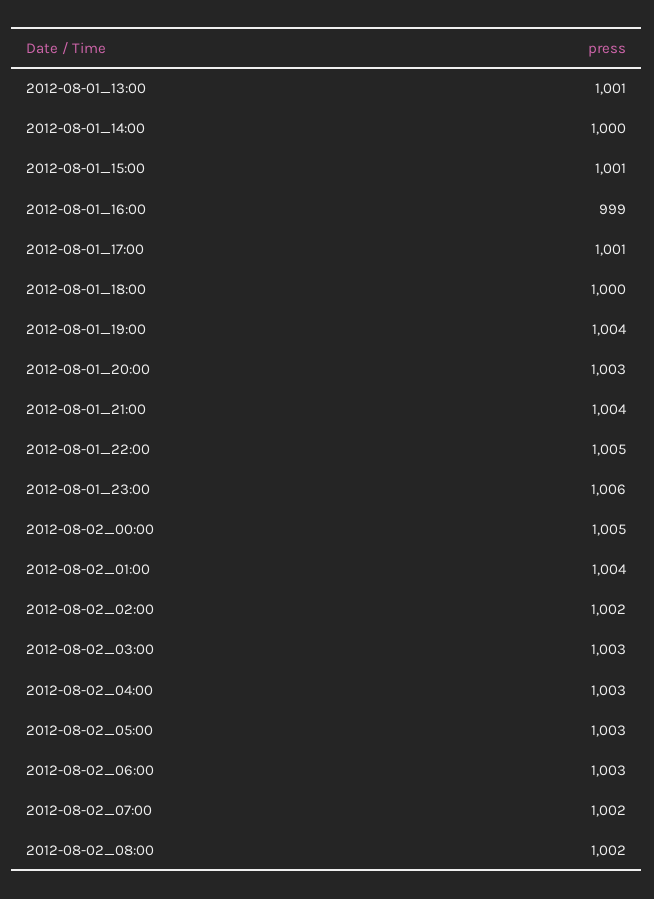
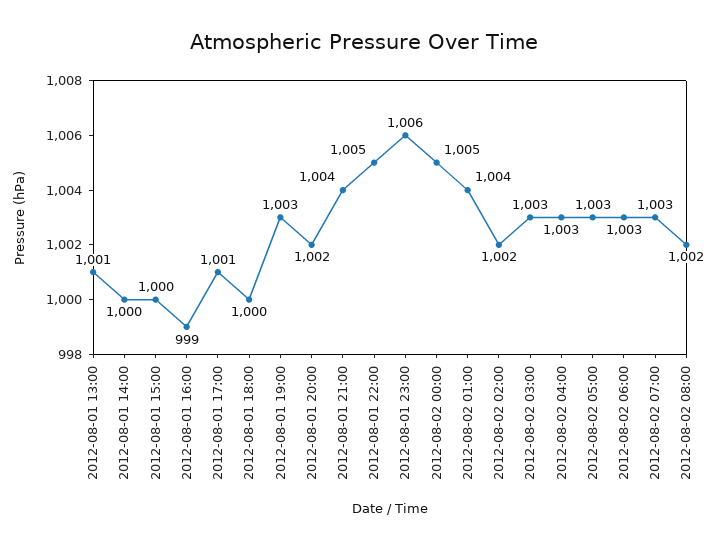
  {
    "2012-08-01_13:00": 1001,
    "2012-08-01_14:00": 1000,
-   "2012-08-01_15:00": 1001,
+   "2012-08-01_15:00": 1000,
    "2012-08-01_16:00": 999,
    "2012-08-01_17:00": 1001,
    "2012-08-01_18:00": 1000,
-   "2012-08-01_19:00": 1004,
+   "2012-08-01_19:00": 1003,
-   "2012-08-01_20:00": 1003,
+   "2012-08-01_20:00": 1002,
    "2012-08-01_21:00": 1004,
    "2012-08-01_22:00": 1005,
    "2012-08-01_23:00": 1006,
    "2012-08-02_00:00": 1005,
    "2012-08-02_01:00": 1004,
    "2012-08-02_02:00": 1002,
    "2012-08-02_03:00": 1003,
    "2012-08-02_04:00": 1003,
    "2012-08-02_05:00": 1003,
    "2012-08-02_06:00": 1003,
-   "2012-08-02_07:00": 1002,
+   "2012-08-02_07:00": 1003,
    "2012-08-02_08:00": 1002
  }

